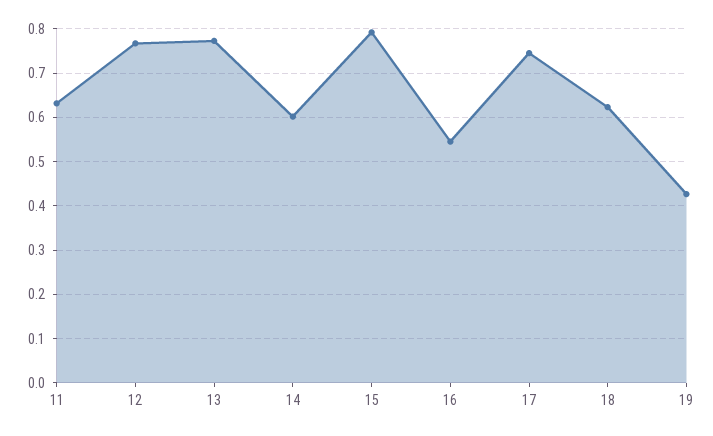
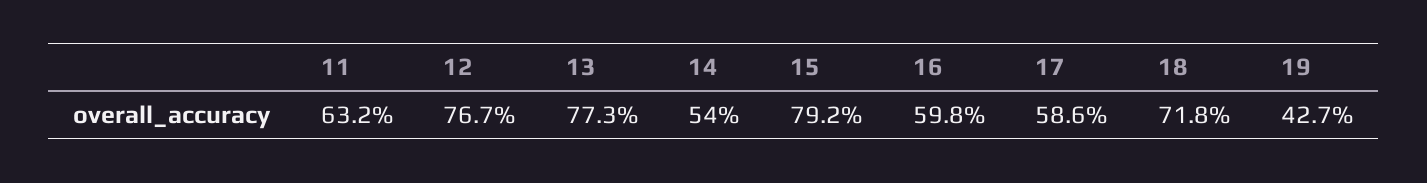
  {
    "11": 0.632,
    "12": 0.767,
    "13": 0.773,
-   "14": 0.6,
+   "14": 0.54,
    "15": 0.792,
-   "16": 0.54,
+   "16": 0.598,
-   "17": 0.74,
+   "17": 0.586,
-   "18": 0.62,
+   "18": 0.718,
    "19": 0.427
  }

